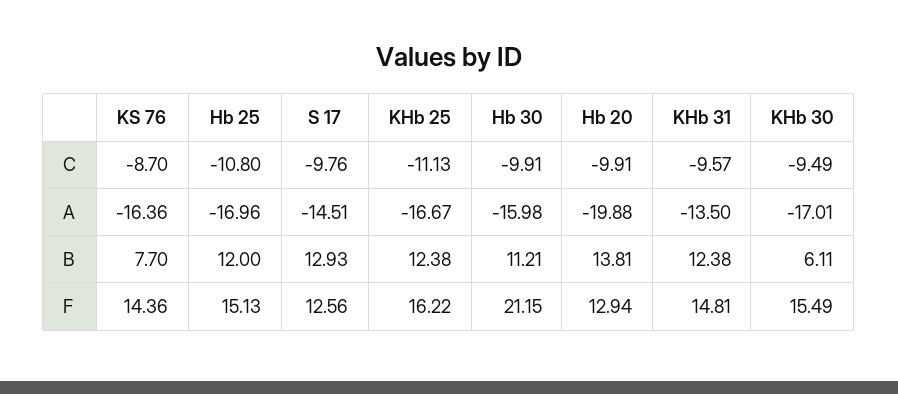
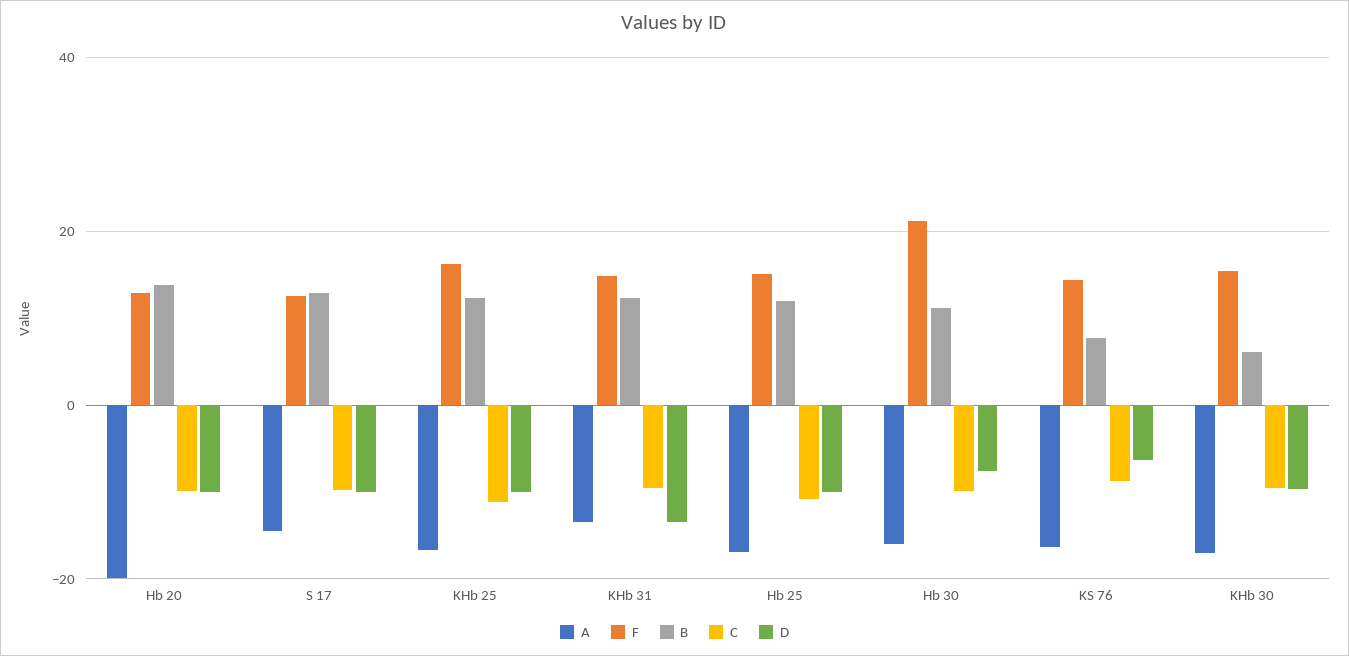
  {
    "C": {
      "KS 76": -8.7,
      "Hb 25": -10.8,
      "S 17": -9.76,
      "KHb 25": -11.13,
      "Hb 30": -9.91,
      "Hb 20": -9.91,
      "KHb 31": -9.57,
      "KHb 30": -9.49
    },
    "A": {
      "KS 76": -16.36,
      "Hb 25": -16.96,
      "S 17": -14.51,
      "KHb 25": -16.67,
      "Hb 30": -15.98,
      "Hb 20": -19.88,
      "KHb 31": -13.5,
      "KHb 30": -17.01
    },
    "B": {
      "KS 76": 7.7,
      "Hb 25": 12,
      "S 17": 12.93,
      "KHb 25": 12.38,
      "Hb 30": 11.21,
      "Hb 20": 13.81,
      "KHb 31": 12.38,
      "KHb 30": 6.11
    },
    "F": {
      "KS 76": 14.36,
      "Hb 25": 15.13,
      "S 17": 12.56,
      "KHb 25": 16.22,
      "Hb 30": 21.15,
      "Hb 20": 12.94,
      "KHb 31": 14.81,
      "KHb 30": 15.49
-   }
+   },
+   "D": {
+     "Hb 20": -10,
+     "S 17": -10,
+     "KHb 25": -10,
+     "KHb 31": -14,
+     "Hb 25": -10,
+     "Hb 30": -8,
+     "KS 76": -6,
+     "KHb 30": -10
+   }
  }

